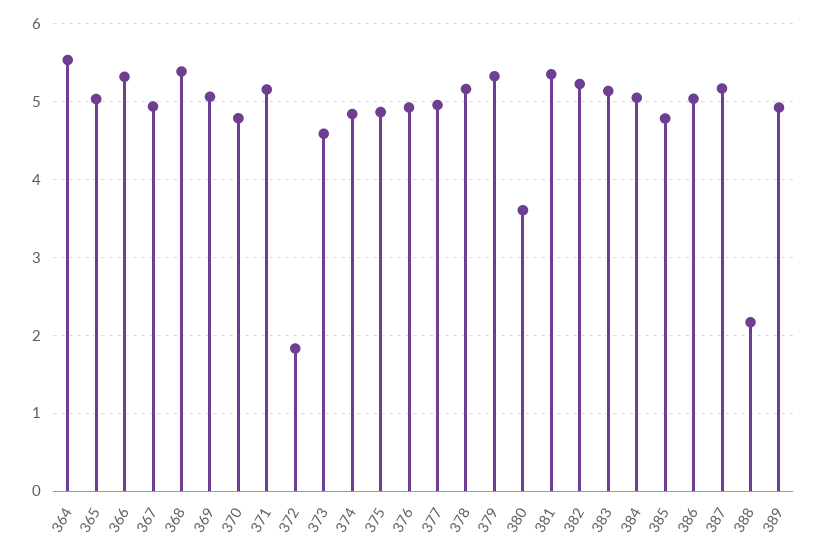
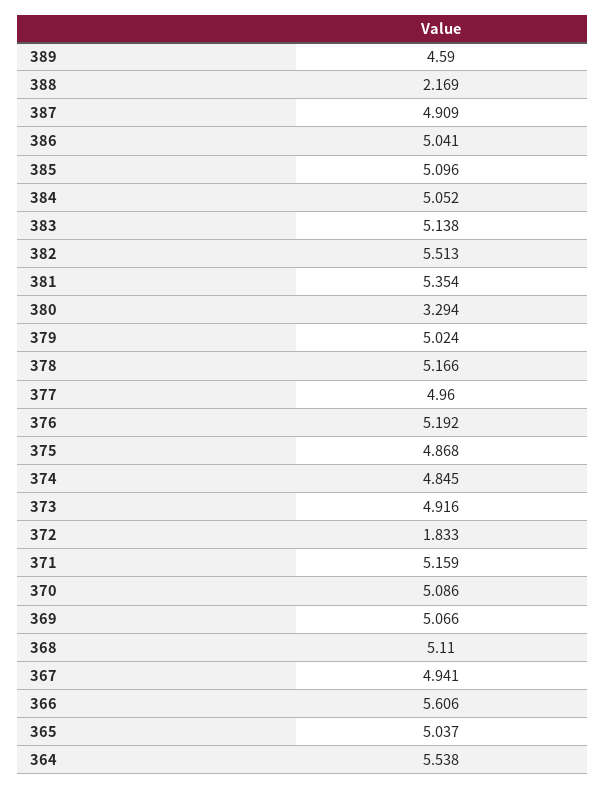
  {
    "364": 5.538,
    "365": 5.037,
-   "366": 5.3,
+   "366": 5.606,
    "367": 4.941,
-   "368": 5.4,
+   "368": 5.11,
    "369": 5.066,
-   "370": 4.8,
+   "370": 5.086,
    "371": 5.159,
    "372": 1.833,
-   "373": 4.6,
+   "373": 4.916,
    "374": 4.845,
    "375": 4.868,
-   "376": 4.9,
+   "376": 5.192,
    "377": 4.96,
    "378": 5.166,
-   "379": 5.3,
+   "379": 5.024,
-   "380": 3.6,
+   "380": 3.294,
    "381": 5.354,
-   "382": 5.2,
+   "382": 5.513,
    "383": 5.138,
    "384": 5.052,
-   "385": 4.8,
+   "385": 5.096,
    "386": 5.041,
-   "387": 5.2,
+   "387": 4.909,
    "388": 2.169,
-   "389": 4.9
+   "389": 4.59
  }

